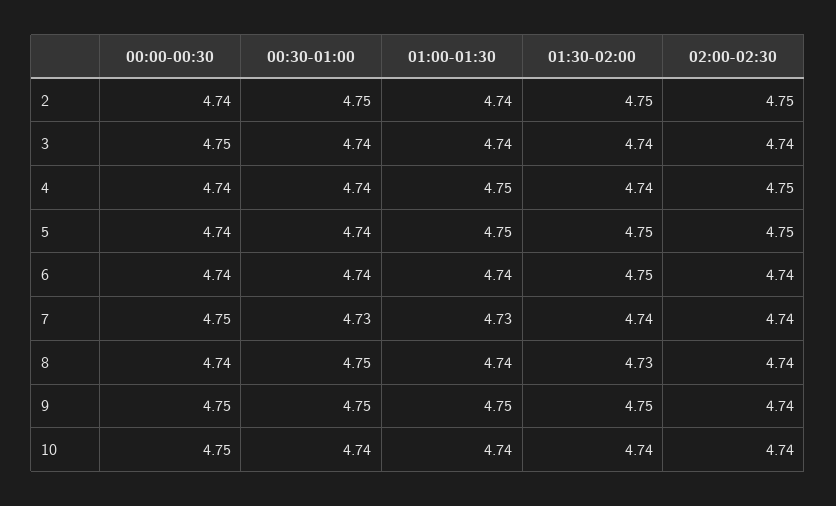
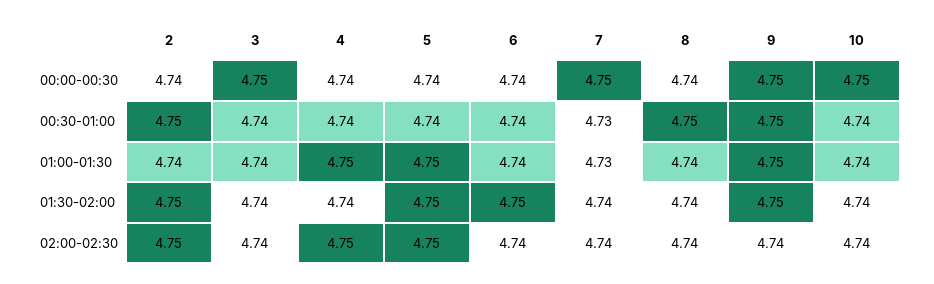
  {
    "00:00-00:30": {
      "2": 4.74,
      "3": 4.75,
      "4": 4.74,
      "5": 4.74,
      "6": 4.74,
      "7": 4.75,
      "8": 4.74,
      "9": 4.75,
      "10": 4.75
    },
    "00:30-01:00": {
      "2": 4.75,
      "3": 4.74,
      "4": 4.74,
      "5": 4.74,
      "6": 4.74,
      "7": 4.73,
      "8": 4.75,
      "9": 4.75,
      "10": 4.74
    },
    "01:00-01:30": {
      "2": 4.74,
      "3": 4.74,
      "4": 4.75,
      "5": 4.75,
      "6": 4.74,
      "7": 4.73,
      "8": 4.74,
      "9": 4.75,
      "10": 4.74
    },
    "01:30-02:00": {
      "2": 4.75,
      "3": 4.74,
      "4": 4.74,
      "5": 4.75,
      "6": 4.75,
      "7": 4.74,
-     "8": 4.73,
+     "8": 4.74,
      "9": 4.75,
      "10": 4.74
    },
    "02:00-02:30": {
      "2": 4.75,
      "3": 4.74,
      "4": 4.75,
      "5": 4.75,
      "6": 4.74,
      "7": 4.74,
      "8": 4.74,
      "9": 4.74,
      "10": 4.74
    }
  }

